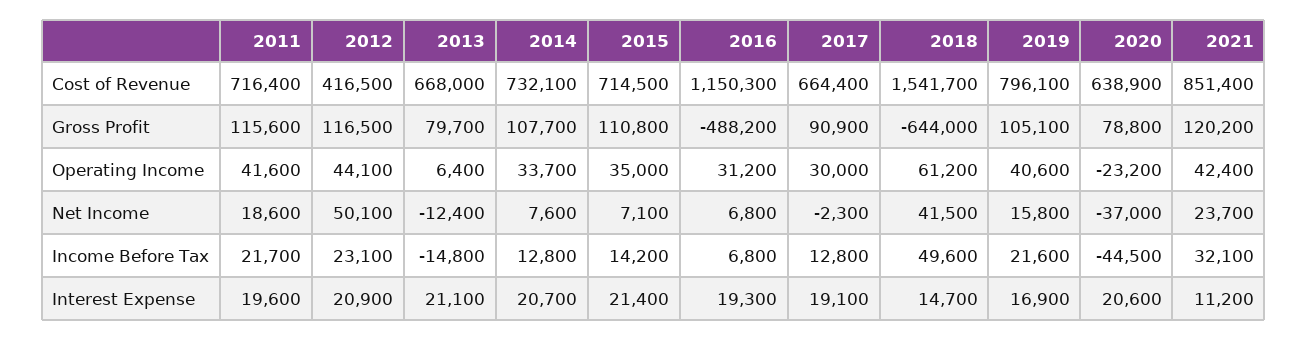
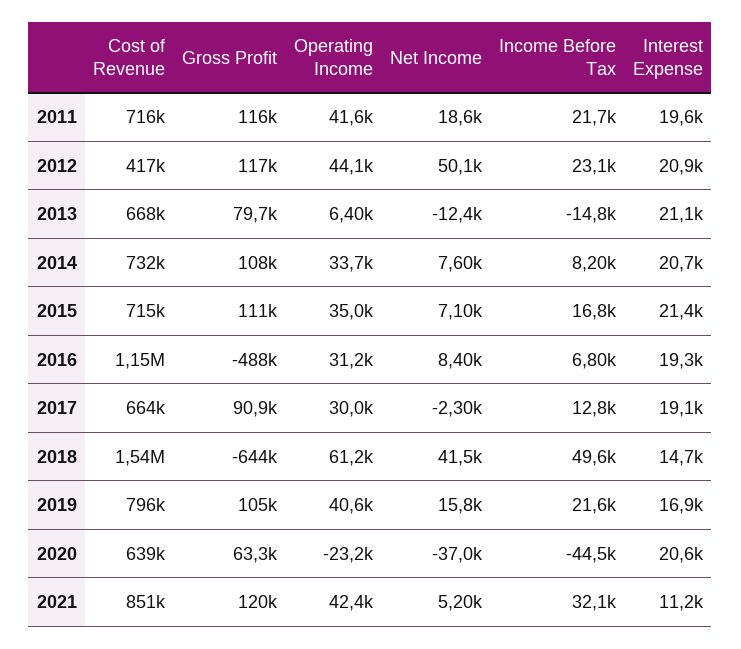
  {
    "2011": {
      "Cost of Revenue": 716400,
      "Gross Profit": 115600,
      "Operating Income": 41600,
      "Net Income": 18600,
      "Income Before Tax": 21700,
      "Interest Expense": 19600
    },
    "2012": {
      "Cost of Revenue": 416500,
      "Gross Profit": 116500,
      "Operating Income": 44100,
      "Net Income": 50100,
      "Income Before Tax": 23100,
      "Interest Expense": 20900
    },
    "2013": {
      "Cost of Revenue": 668000,
      "Gross Profit": 79700,
      "Operating Income": 6400,
      "Net Income": -12400,
      "Income Before Tax": -14800,
      "Interest Expense": 21100
    },
    "2014": {
      "Cost of Revenue": 732100,
      "Gross Profit": 107700,
      "Operating Income": 33700,
      "Net Income": 7600,
-     "Income Before Tax": 12800,
+     "Income Before Tax": 8200,
      "Interest Expense": 20700
    },
    "2015": {
      "Cost of Revenue": 714500,
      "Gross Profit": 110800,
      "Operating Income": 35000,
      "Net Income": 7100,
-     "Income Before Tax": 14200,
+     "Income Before Tax": 16800,
      "Interest Expense": 21400
    },
    "2016": {
      "Cost of Revenue": 1150300,
      "Gross Profit": -488200,
      "Operating Income": 31200,
-     "Net Income": 6800,
+     "Net Income": 8400,
      "Income Before Tax": 6800,
      "Interest Expense": 19300
    },
    "2017": {
      "Cost of Revenue": 664400,
      "Gross Profit": 90900,
      "Operating Income": 30000,
      "Net Income": -2300,
      "Income Before Tax": 12800,
      "Interest Expense": 19100
    },
    "2018": {
      "Cost of Revenue": 1541700,
      "Gross Profit": -644000,
      "Operating Income": 61200,
      "Net Income": 41500,
      "Income Before Tax": 49600,
      "Interest Expense": 14700
    },
    "2019": {
      "Cost of Revenue": 796100,
      "Gross Profit": 105100,
      "Operating Income": 40600,
      "Net Income": 15800,
      "Income Before Tax": 21600,
      "Interest Expense": 16900
    },
    "2020": {
      "Cost of Revenue": 638900,
-     "Gross Profit": 78800,
+     "Gross Profit": 63300,
      "Operating Income": -23200,
      "Net Income": -37000,
      "Income Before Tax": -44500,
      "Interest Expense": 20600
    },
    "2021": {
      "Cost of Revenue": 851400,
      "Gross Profit": 120200,
      "Operating Income": 42400,
-     "Net Income": 23700,
+     "Net Income": 5200,
      "Income Before Tax": 32100,
      "Interest Expense": 11200
    }
  }

